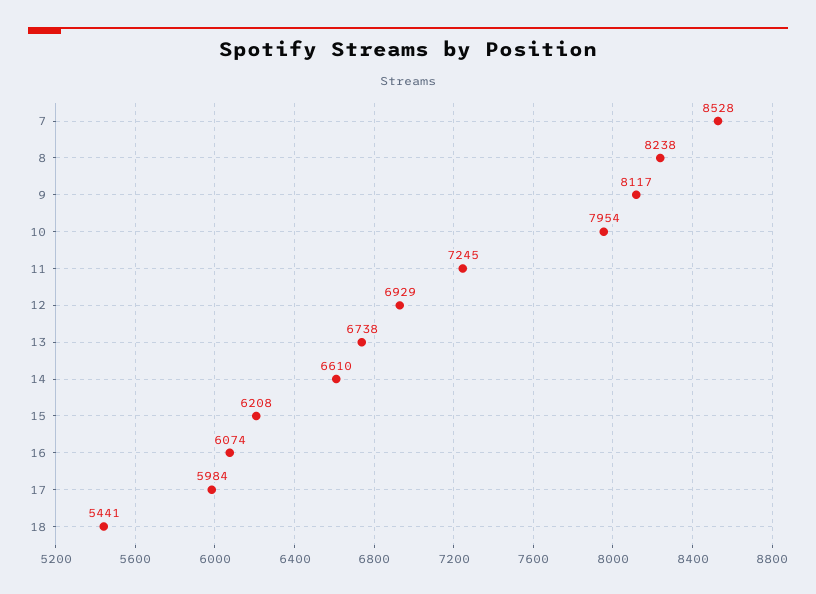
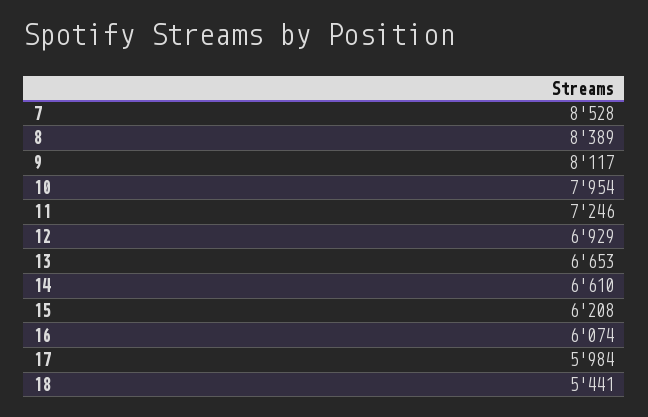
  {
    "7": 8528,
-   "8": 8238,
+   "8": 8389,
    "9": 8117,
    "10": 7954,
-   "11": 7245,
+   "11": 7246,
    "12": 6929,
-   "13": 6738,
+   "13": 6653,
    "14": 6610,
    "15": 6208,
    "16": 6074,
    "17": 5984,
    "18": 5441
  }

